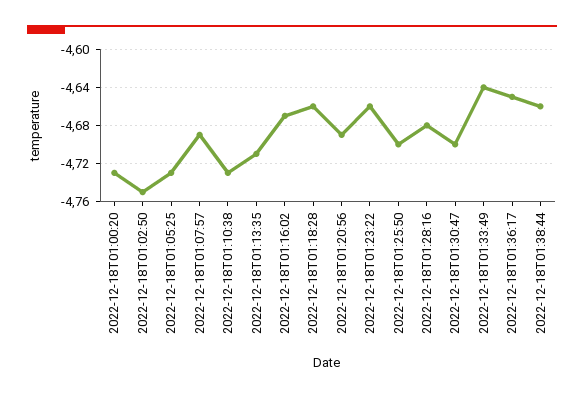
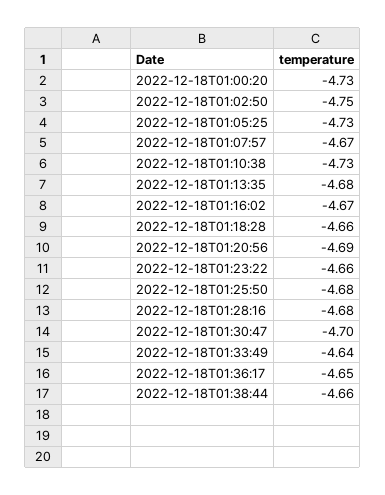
  {
    "2022-12-18T01:00:20": -4.73,
    "2022-12-18T01:02:50": -4.75,
    "2022-12-18T01:05:25": -4.73,
-   "2022-12-18T01:07:57": -4.69,
+   "2022-12-18T01:07:57": -4.67,
    "2022-12-18T01:10:38": -4.73,
-   "2022-12-18T01:13:35": -4.71,
+   "2022-12-18T01:13:35": -4.68,
    "2022-12-18T01:16:02": -4.67,
    "2022-12-18T01:18:28": -4.66,
    "2022-12-18T01:20:56": -4.69,
    "2022-12-18T01:23:22": -4.66,
-   "2022-12-18T01:25:50": -4.7,
+   "2022-12-18T01:25:50": -4.68,
    "2022-12-18T01:28:16": -4.68,
    "2022-12-18T01:30:47": -4.7,
    "2022-12-18T01:33:49": -4.64,
    "2022-12-18T01:36:17": -4.65,
    "2022-12-18T01:38:44": -4.66
  }

